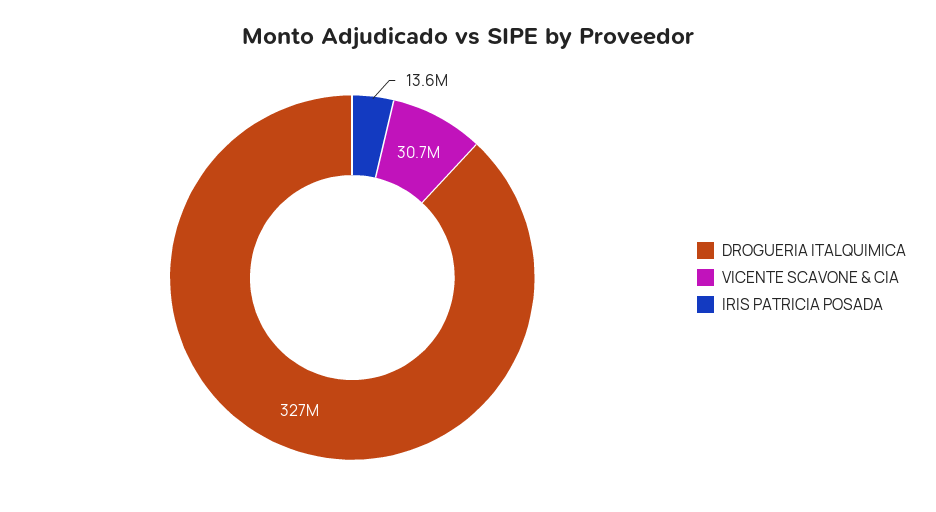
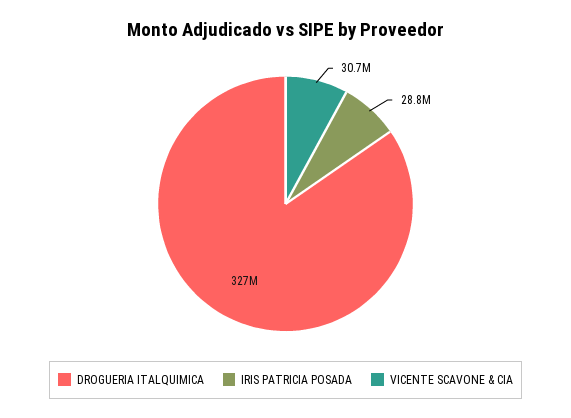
  {
    "DROGUERIA ITALQUIMICA": 327000000,
    "VICENTE SCAVONE & CIA": 30700000,
-   "IRIS PATRICIA POSADA": 13600000
+   "IRIS PATRICIA POSADA": 28800000
  }

